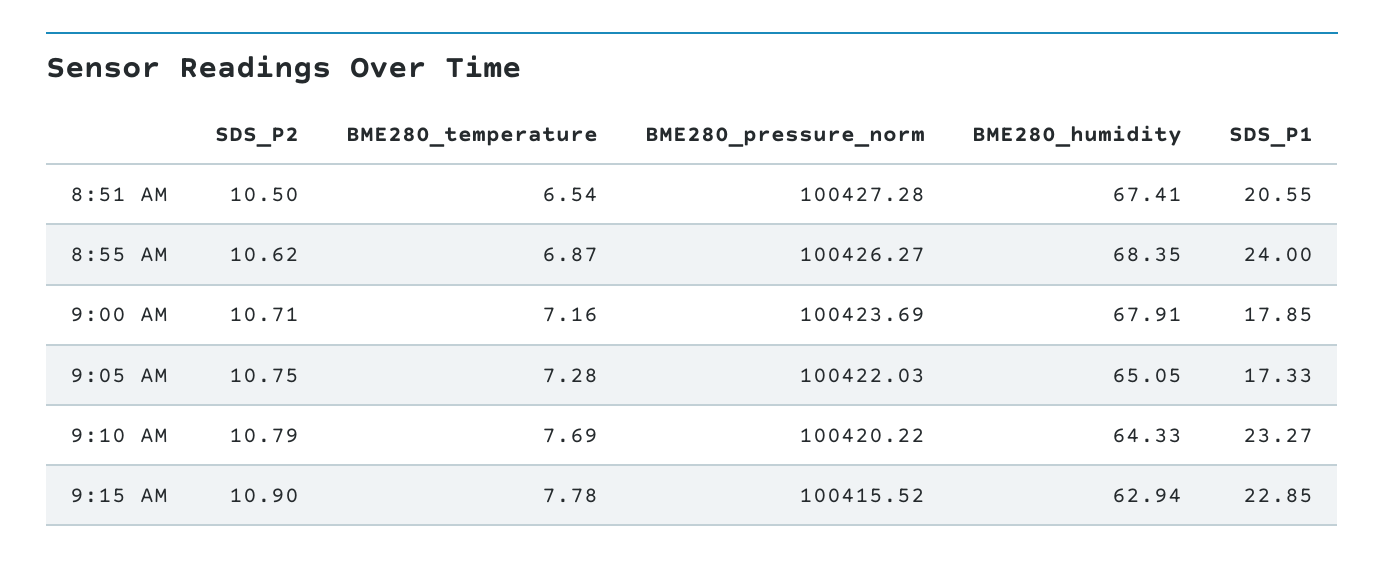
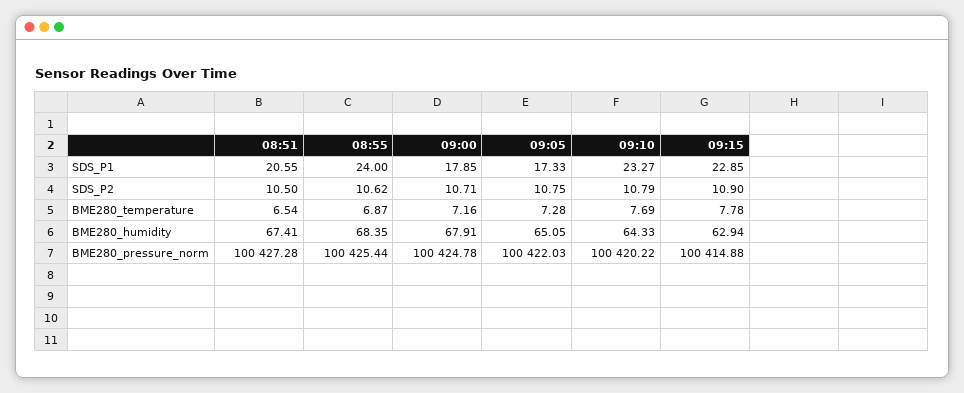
  {
    "SDS_P2": {
      "8:51 AM": 10.5,
      "8:55 AM": 10.62,
      "9:00 AM": 10.71,
      "9:05 AM": 10.75,
      "9:10 AM": 10.79,
      "9:15 AM": 10.9
    },
    "BME280_temperature": {
      "8:51 AM": 6.54,
      "8:55 AM": 6.87,
      "9:00 AM": 7.16,
      "9:05 AM": 7.28,
      "9:10 AM": 7.69,
      "9:15 AM": 7.78
    },
    "BME280_pressure_norm": {
      "8:51 AM": 100427.28,
-     "8:55 AM": 100426.27,
+     "8:55 AM": 100425.44,
-     "9:00 AM": 100423.69,
+     "9:00 AM": 100424.78,
      "9:05 AM": 100422.03,
      "9:10 AM": 100420.22,
-     "9:15 AM": 100415.52
+     "9:15 AM": 100414.88
    },
    "BME280_humidity": {
      "8:51 AM": 67.41,
      "8:55 AM": 68.35,
      "9:00 AM": 67.91,
      "9:05 AM": 65.05,
      "9:10 AM": 64.33,
      "9:15 AM": 62.94
    },
    "SDS_P1": {
      "8:51 AM": 20.55,
      "8:55 AM": 24,
      "9:00 AM": 17.85,
      "9:05 AM": 17.33,
      "9:10 AM": 23.27,
      "9:15 AM": 22.85
    }
  }

